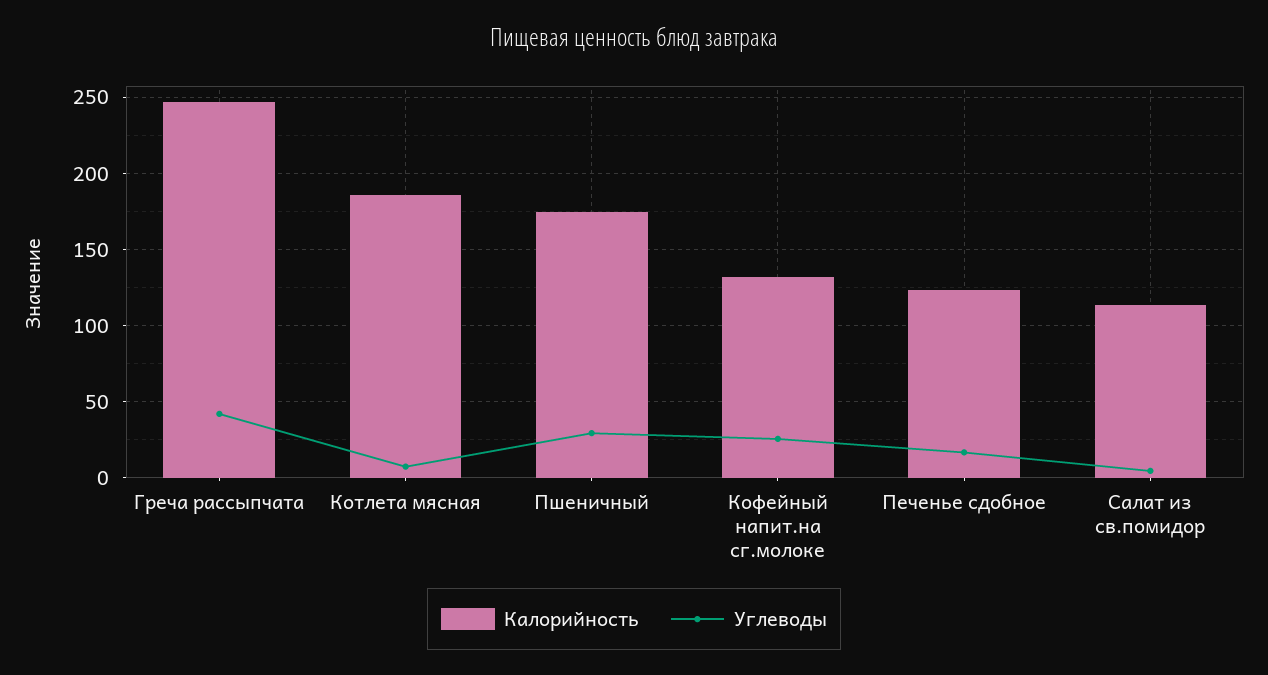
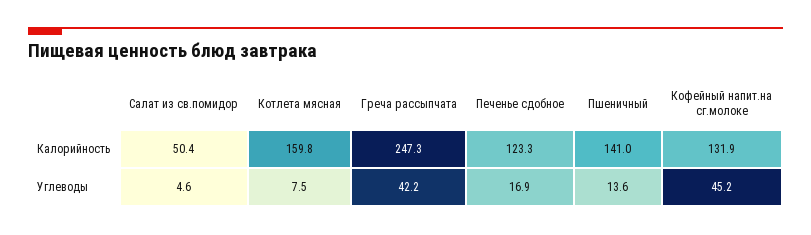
  {
    "Калорийность": {
      "Греча рассыпчата": 247.3,
-     "Котлета мясная": 185,
+     "Котлета мясная": 159.8,
-     "Пшеничный": 175,
+     "Пшеничный": 141,
      "Кофейный напит.на сг.молоке": 131.9,
      "Печенье сдобное": 123.3,
-     "Салат из св.помидор": 115
+     "Салат из св.помидор": 50.4
    },
    "Углеводы": {
      "Греча рассыпчата": 42.2,
      "Котлета мясная": 7.5,
-     "Пшеничный": 30,
+     "Пшеничный": 13.6,
-     "Кофейный напит.на сг.молоке": 25,
+     "Кофейный напит.на сг.молоке": 45.2,
      "Печенье сдобное": 16.9,
      "Салат из св.помидор": 4.6
    }
  }

